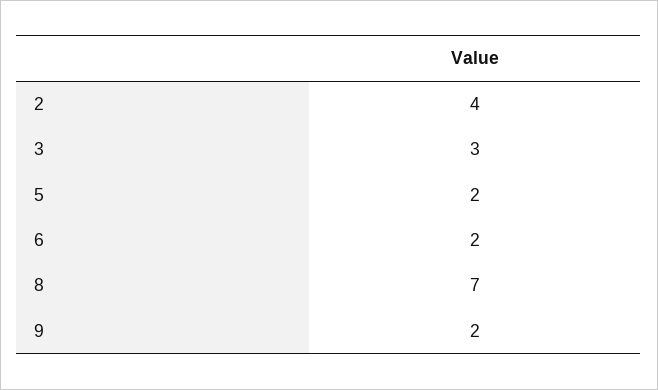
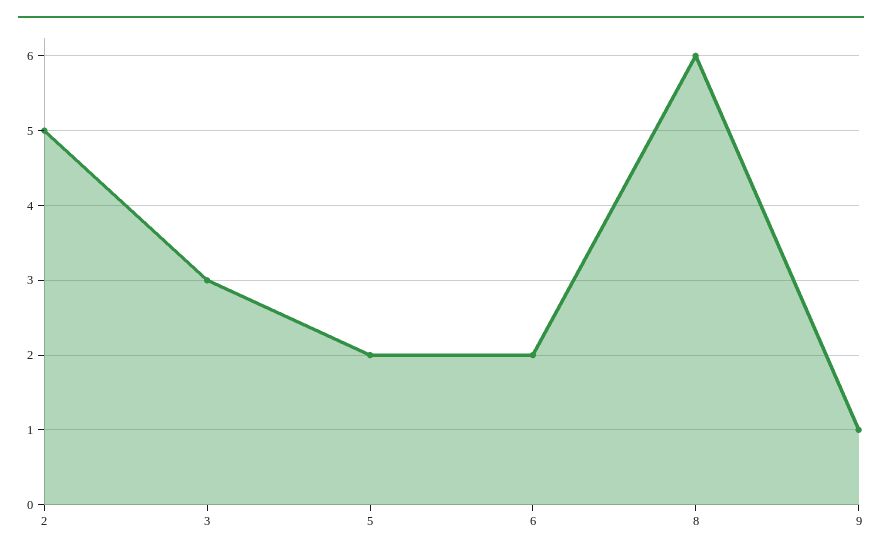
  {
-   "2": 4,
+   "2": 5,
    "3": 3,
    "5": 2,
    "6": 2,
-   "8": 7,
+   "8": 6,
-   "9": 2
+   "9": 1
  }

